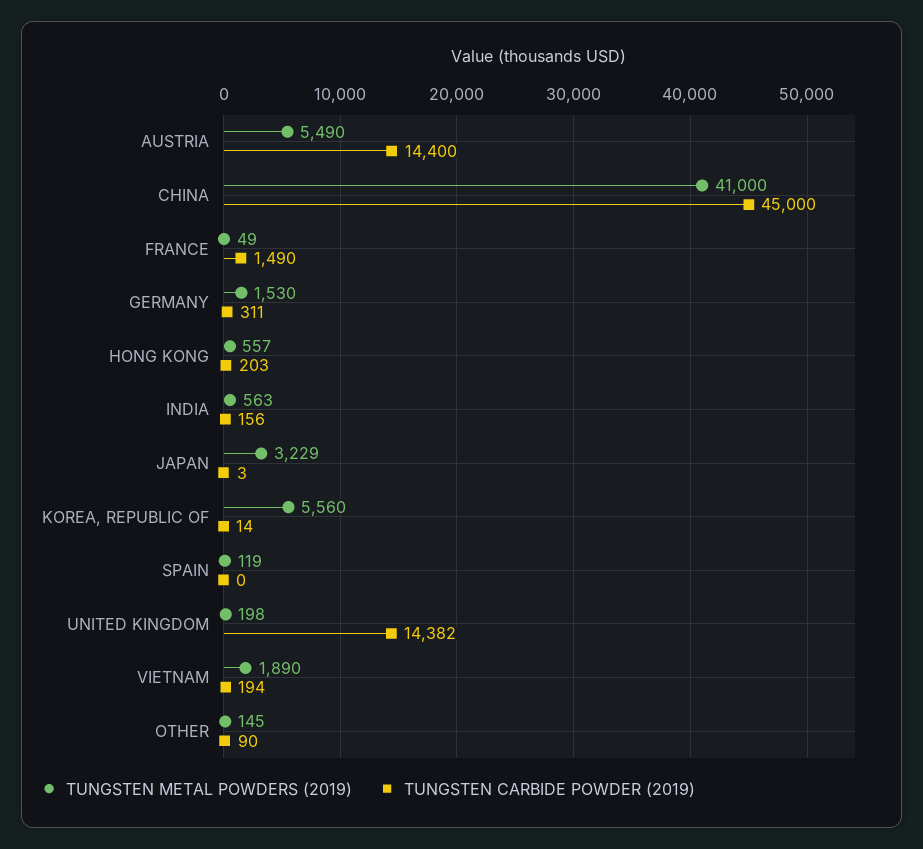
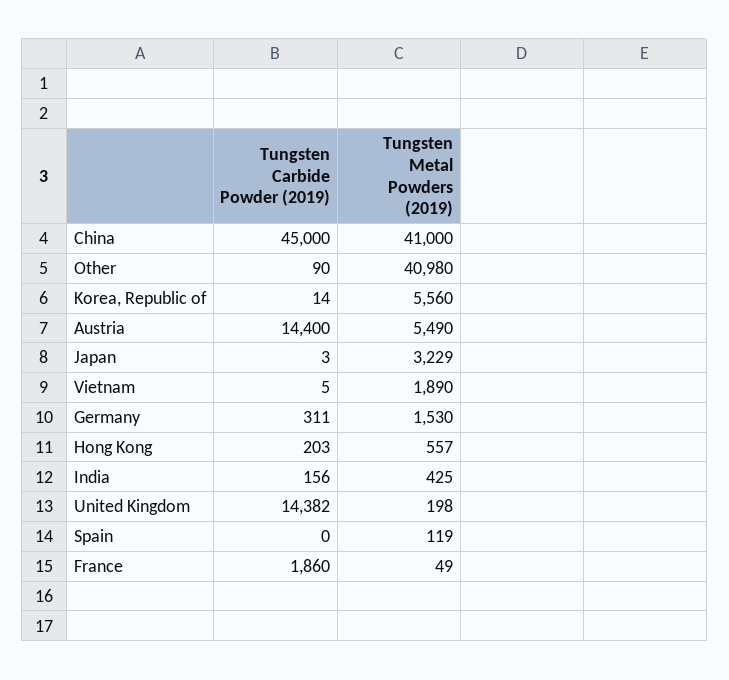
  {
    "TUNGSTEN METAL POWDERS (2019)": {
      "AUSTRIA": 5490,
      "CHINA": 41000,
      "FRANCE": 49,
      "GERMANY": 1530,
      "HONG KONG": 557,
-     "INDIA": 563,
+     "INDIA": 425,
      "JAPAN": 3229,
      "KOREA, REPUBLIC OF": 5560,
      "SPAIN": 119,
      "UNITED KINGDOM": 198,
      "VIETNAM": 1890,
-     "OTHER": 145
+     "OTHER": 40980
    },
    "TUNGSTEN CARBIDE POWDER (2019)": {
      "AUSTRIA": 14400,
      "CHINA": 45000,
-     "FRANCE": 1490,
+     "FRANCE": 1860,
      "GERMANY": 311,
      "HONG KONG": 203,
      "INDIA": 156,
      "JAPAN": 3,
      "KOREA, REPUBLIC OF": 14,
      "SPAIN": 0,
      "UNITED KINGDOM": 14382,
-     "VIETNAM": 194,
+     "VIETNAM": 5,
      "OTHER": 90
    }
  }

